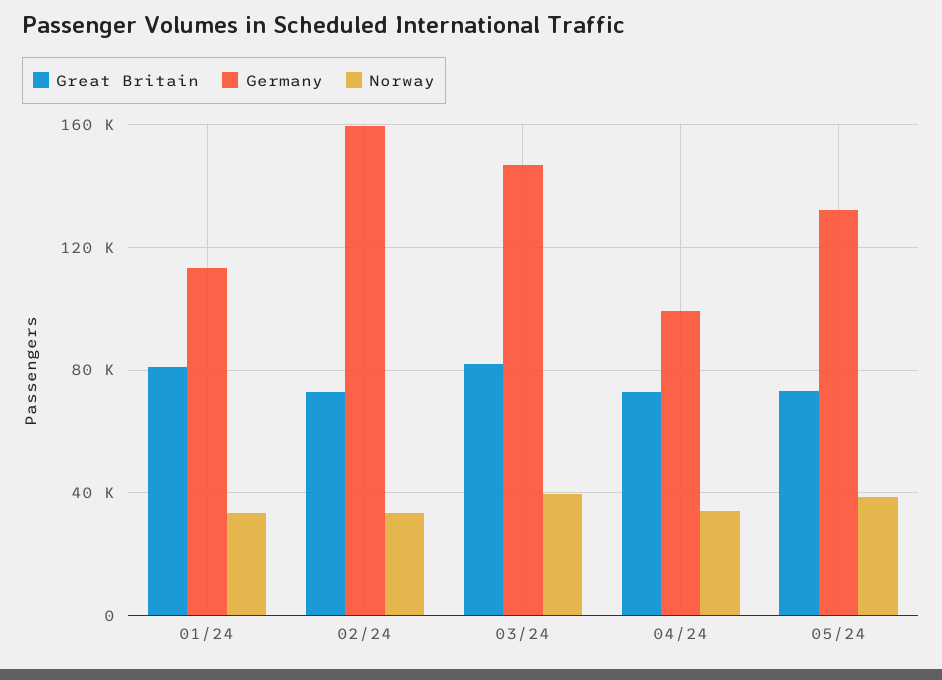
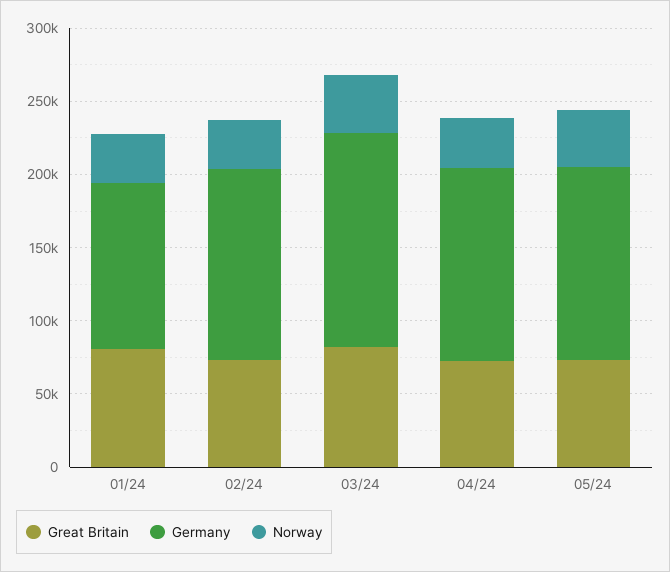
  {
    "Great Britain": {
      "01/24": 80000,
      "02/24": 75000,
      "03/24": 80000,
      "04/24": 75000,
      "05/24": 75000
    },
    "Germany": {
      "01/24": 115000,
-     "02/24": 160000,
+     "02/24": 130000,
      "03/24": 145000,
-     "04/24": 100000,
+     "04/24": 130000,
      "05/24": 130000
    },
    "Norway": {
      "01/24": 35000,
      "02/24": 35000,
      "03/24": 40000,
      "04/24": 35000,
      "05/24": 40000
    }
  }

